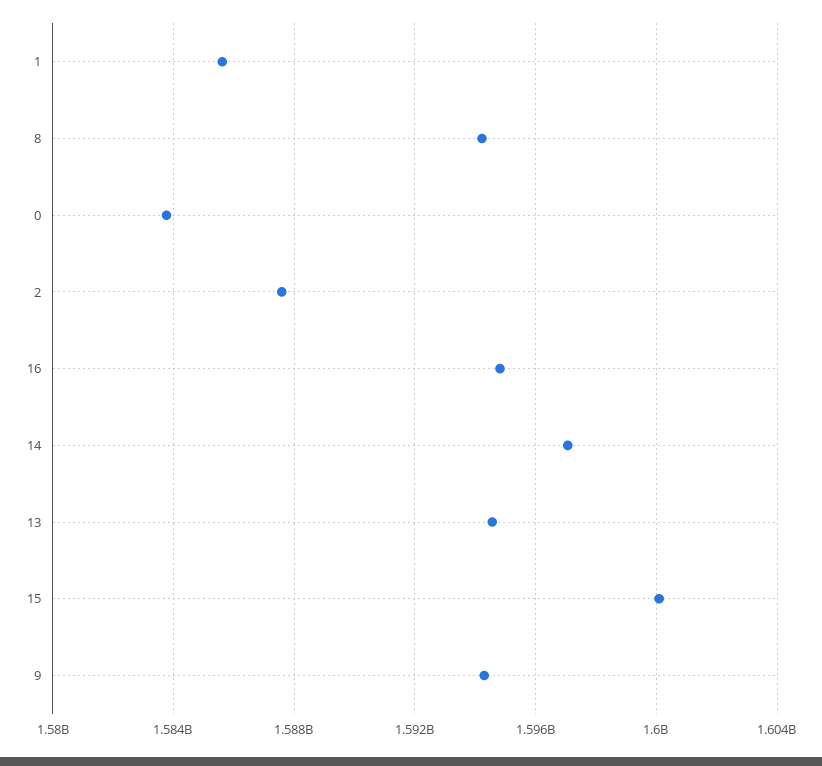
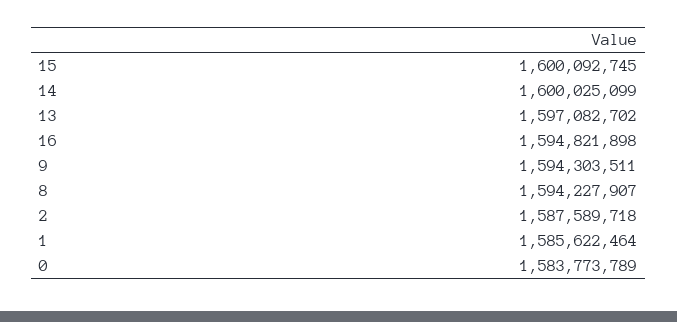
  {
    "1": 1585622464,
    "8": 1594227907,
    "0": 1583773789,
    "2": 1587589718,
    "16": 1594821898,
-   "14": 1597000000,
+   "14": 1600025099,
-   "13": 1594500000,
+   "13": 1597082702,
    "15": 1600092745,
    "9": 1594303511
  }

